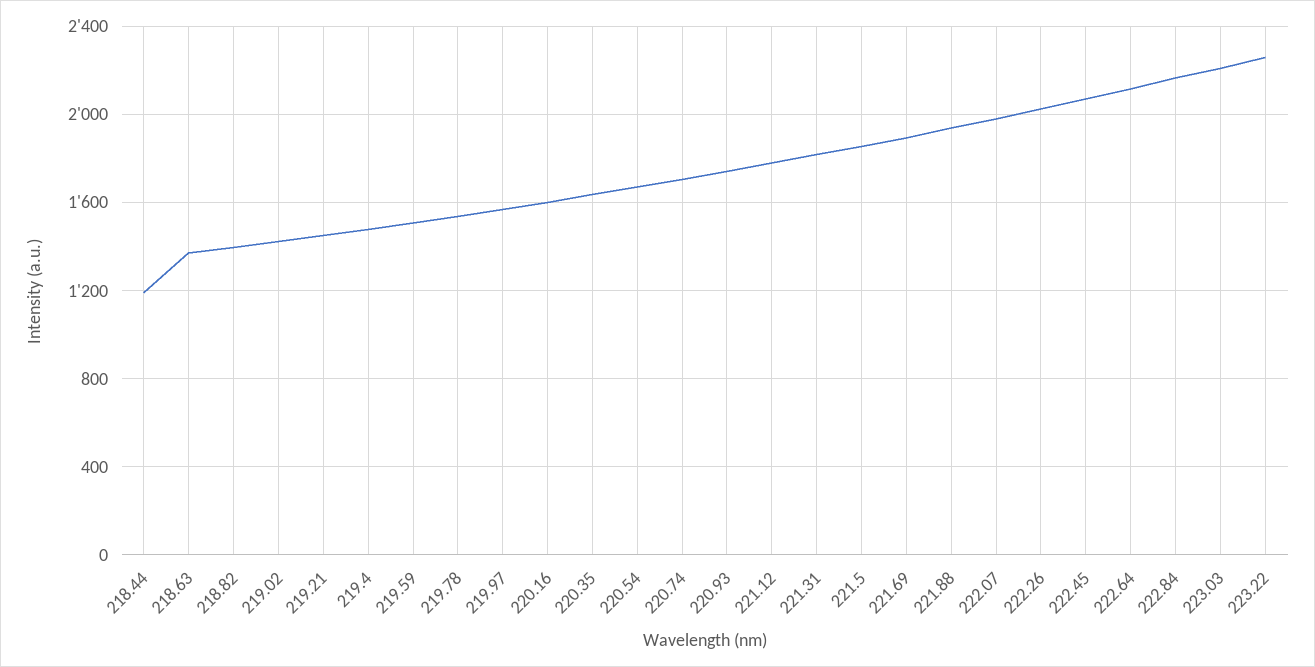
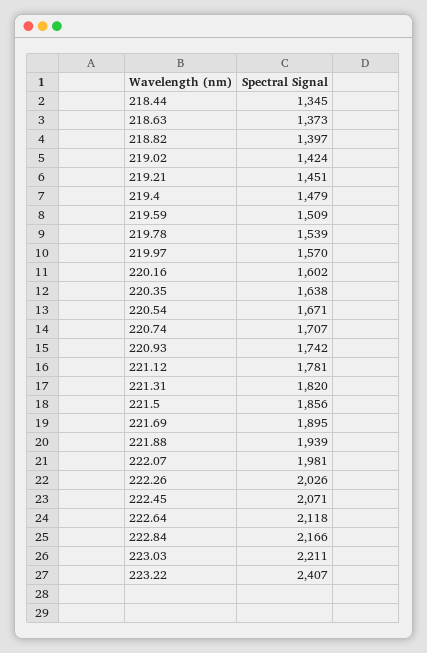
  {
-   "218.44": 1200,
+   "218.44": 1345,
    "218.63": 1373,
    "218.82": 1397,
    "219.02": 1424,
    "219.21": 1451,
    "219.4": 1479,
    "219.59": 1509,
    "219.78": 1539,
    "219.97": 1570,
    "220.16": 1602,
    "220.35": 1638,
    "220.54": 1671,
    "220.74": 1707,
    "220.93": 1742,
    "221.12": 1781,
    "221.31": 1820,
    "221.5": 1856,
    "221.69": 1895,
    "221.88": 1939,
    "222.07": 1981,
    "222.26": 2026,
    "222.45": 2071,
    "222.64": 2118,
    "222.84": 2166,
    "223.03": 2211,
-   "223.22": 2250
+   "223.22": 2407
  }

